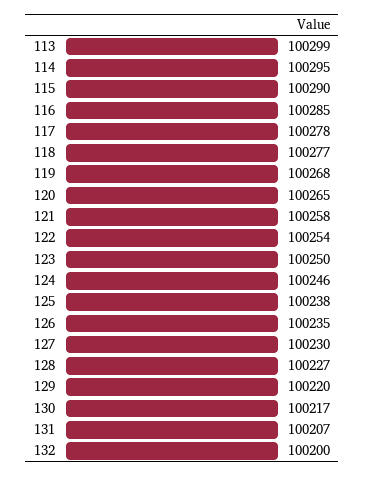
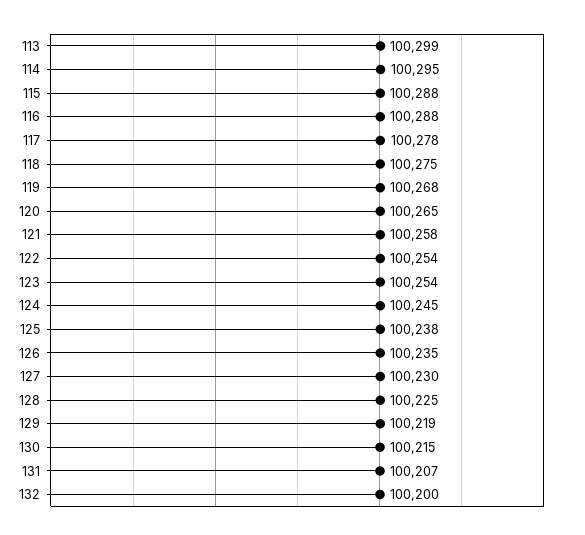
  {
    "113": 100299,
    "114": 100295,
-   "115": 100290,
+   "115": 100288,
-   "116": 100285,
+   "116": 100288,
    "117": 100278,
-   "118": 100277,
+   "118": 100275,
    "119": 100268,
    "120": 100265,
    "121": 100258,
    "122": 100254,
-   "123": 100250,
+   "123": 100254,
-   "124": 100246,
+   "124": 100245,
    "125": 100238,
    "126": 100235,
    "127": 100230,
-   "128": 100227,
+   "128": 100225,
-   "129": 100220,
+   "129": 100219,
-   "130": 100217,
+   "130": 100215,
    "131": 100207,
    "132": 100200
  }

